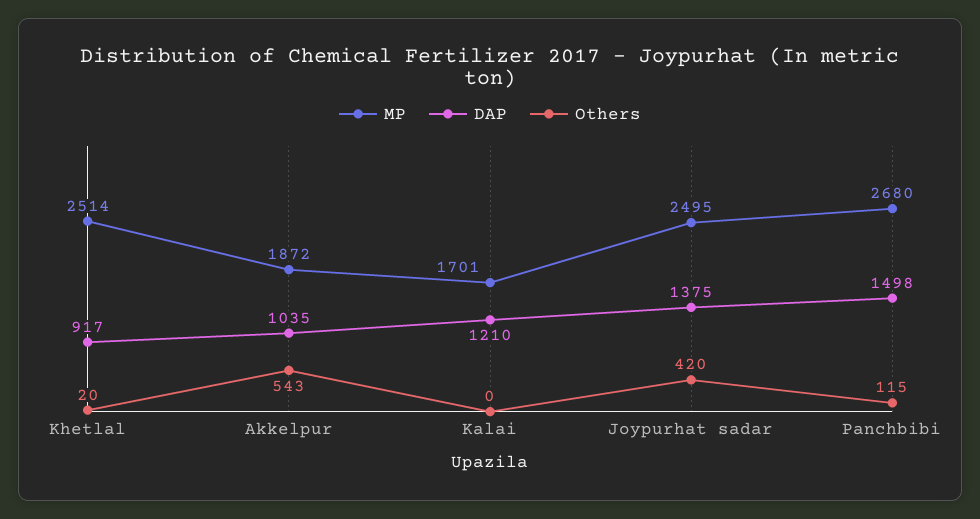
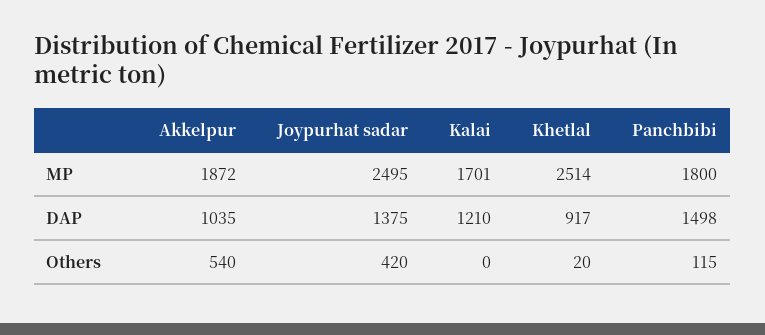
  {
    "MP": {
      "Khetlal": 2514,
      "Akkelpur": 1872,
      "Kalai": 1701,
      "Joypurhat sadar": 2495,
-     "Panchbibi": 2680
+     "Panchbibi": 1800
    },
    "DAP": {
      "Khetlal": 917,
      "Akkelpur": 1035,
      "Kalai": 1210,
      "Joypurhat sadar": 1375,
      "Panchbibi": 1498
    },
    "Others": {
      "Khetlal": 20,
-     "Akkelpur": 543,
+     "Akkelpur": 540,
      "Kalai": 0,
      "Joypurhat sadar": 420,
      "Panchbibi": 115
    }
  }

